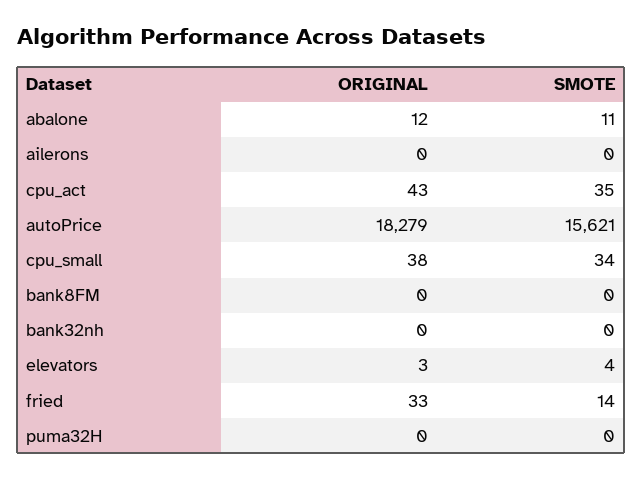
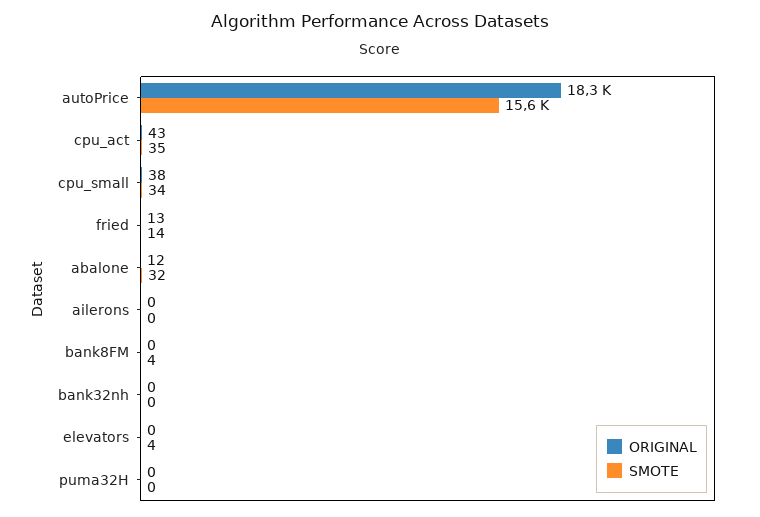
  {
    "ORIGINAL": {
      "abalone": 12,
      "ailerons": 0,
      "cpu_act": 43,
      "autoPrice": 18279,
      "cpu_small": 38,
      "bank8FM": 0,
      "bank32nh": 0,
-     "elevators": 3,
+     "elevators": 0,
-     "fried": 33,
+     "fried": 13,
      "puma32H": 0
    },
    "SMOTE": {
-     "abalone": 11,
+     "abalone": 32,
      "ailerons": 0,
      "cpu_act": 35,
      "autoPrice": 15621,
      "cpu_small": 34,
-     "bank8FM": 0,
+     "bank8FM": 4,
      "bank32nh": 0,
      "elevators": 4,
      "fried": 14,
      "puma32H": 0
    }
  }

